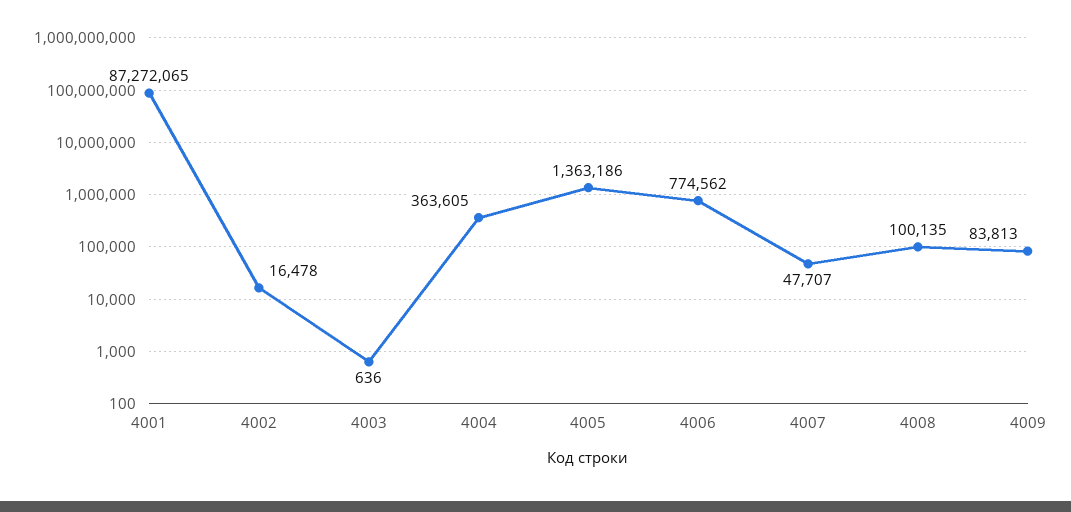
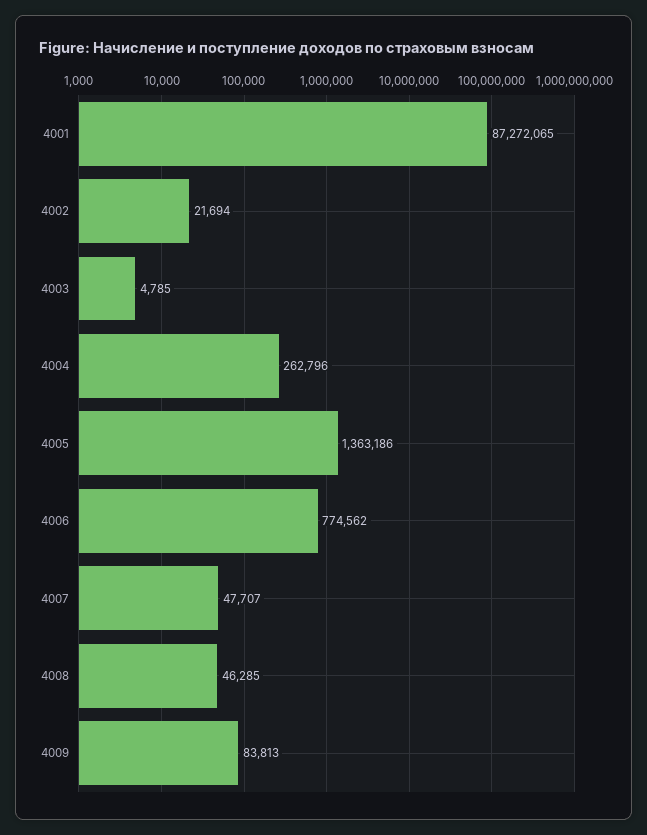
  {
    "4001": 87272065,
-   "4002": 16478,
+   "4002": 21694,
-   "4003": 636,
+   "4003": 4785,
-   "4004": 363605,
+   "4004": 262796,
    "4005": 1363186,
    "4006": 774562,
    "4007": 47707,
-   "4008": 100135,
+   "4008": 46285,
    "4009": 83813
  }

